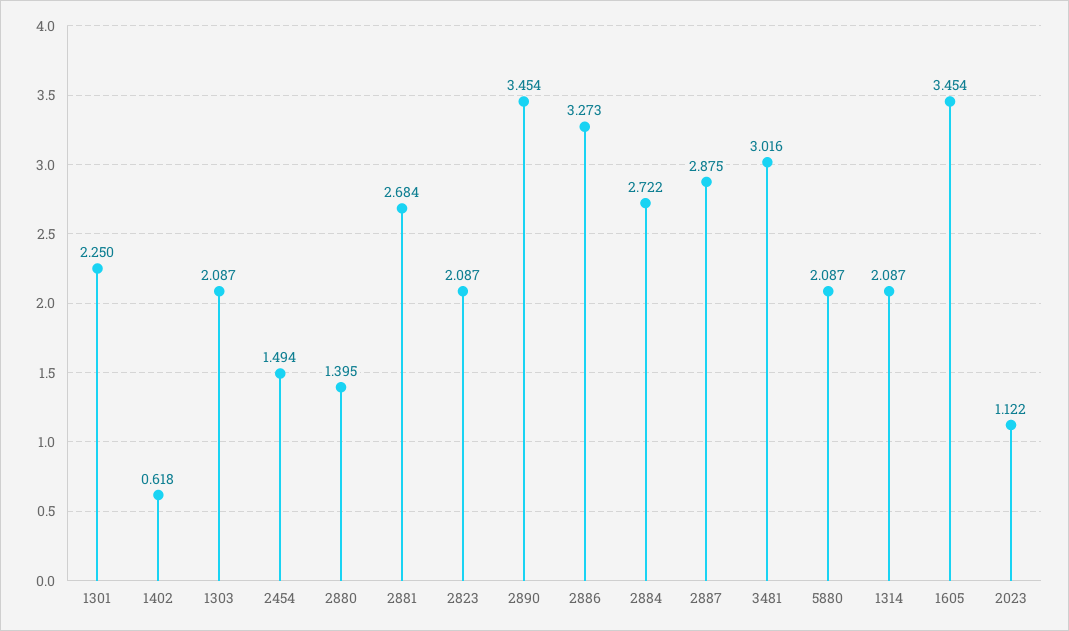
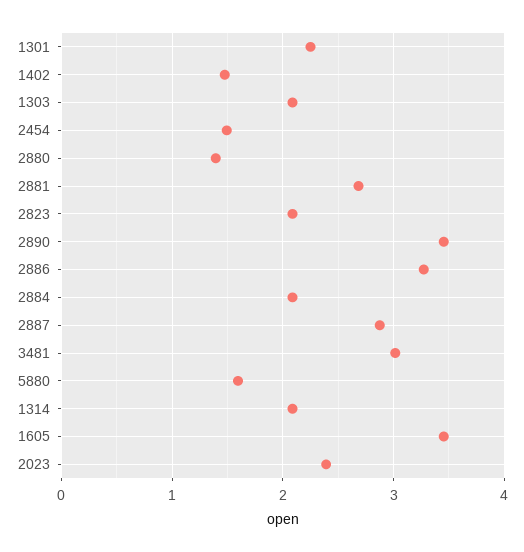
  {
    "1301": 2.25,
-   "1402": 0.618,
+   "1402": 1.5,
    "1303": 2.087,
    "2454": 1.494,
    "2880": 1.395,
    "2881": 2.684,
    "2823": 2.087,
    "2890": 3.454,
    "2886": 3.273,
-   "2884": 2.722,
+   "2884": 2.1,
    "2887": 2.875,
    "3481": 3.016,
-   "5880": 2.087,
+   "5880": 1.6,
    "1314": 2.087,
    "1605": 3.454,
-   "2023": 1.122
+   "2023": 2.4
  }

